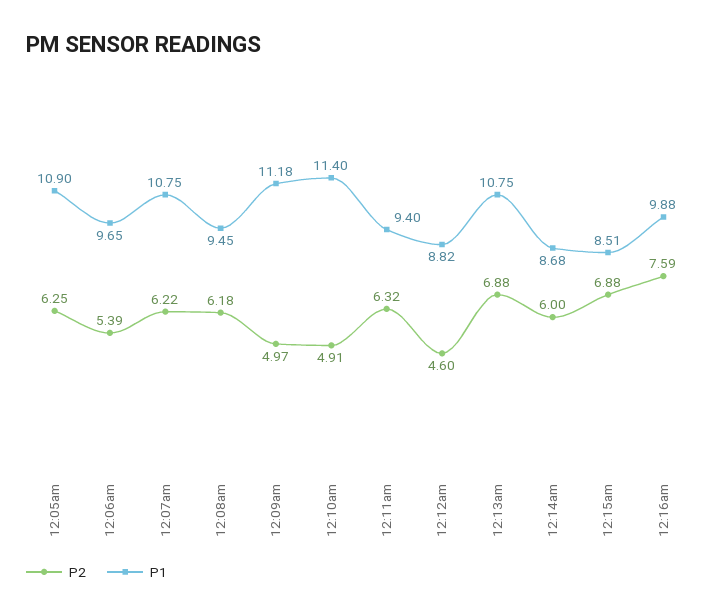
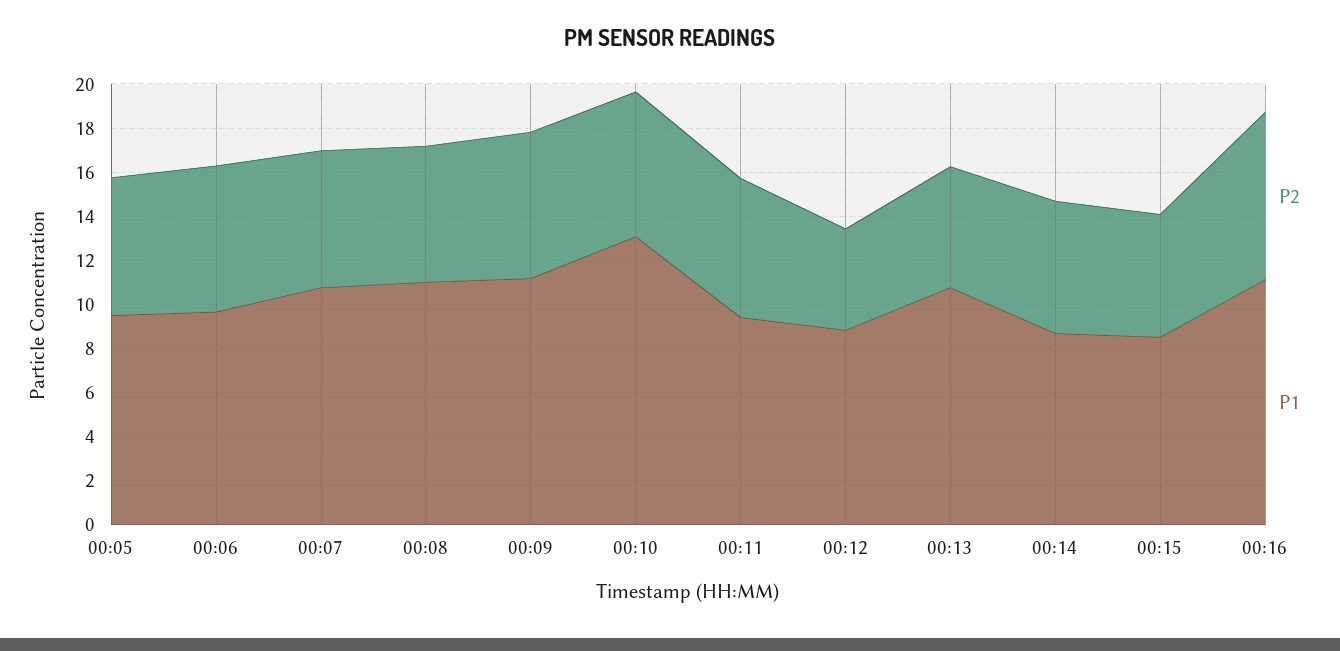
  {
    "P2": {
      "12:05am": 6.25,
-     "12:06am": 5.39,
+     "12:06am": 6.5,
      "12:07am": 6.22,
      "12:08am": 6.18,
-     "12:09am": 4.97,
+     "12:09am": 6.5,
-     "12:10am": 4.91,
+     "12:10am": 6.5,
      "12:11am": 6.32,
      "12:12am": 4.6,
-     "12:13am": 6.88,
+     "12:13am": 5.5,
      "12:14am": 6,
-     "12:15am": 6.88,
+     "12:15am": 5.5,
      "12:16am": 7.59
    },
    "P1": {
-     "12:05am": 10.9,
+     "12:05am": 9.5,
      "12:06am": 9.65,
      "12:07am": 10.75,
-     "12:08am": 9.45,
+     "12:08am": 11,
      "12:09am": 11.18,
-     "12:10am": 11.4,
+     "12:10am": 13,
      "12:11am": 9.4,
      "12:12am": 8.82,
      "12:13am": 10.75,
      "12:14am": 8.68,
      "12:15am": 8.51,
-     "12:16am": 9.88
+     "12:16am": 11
    }
  }

